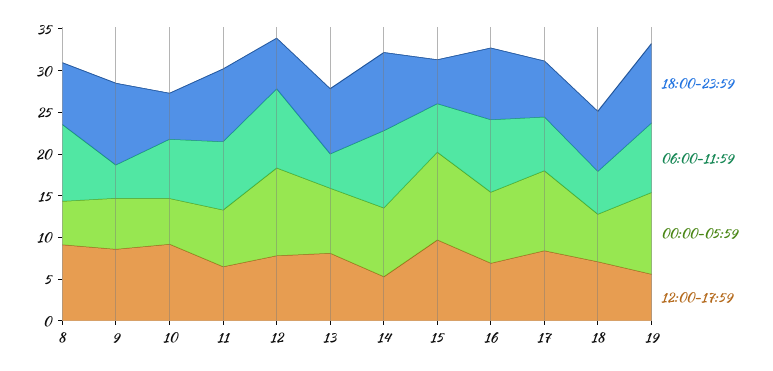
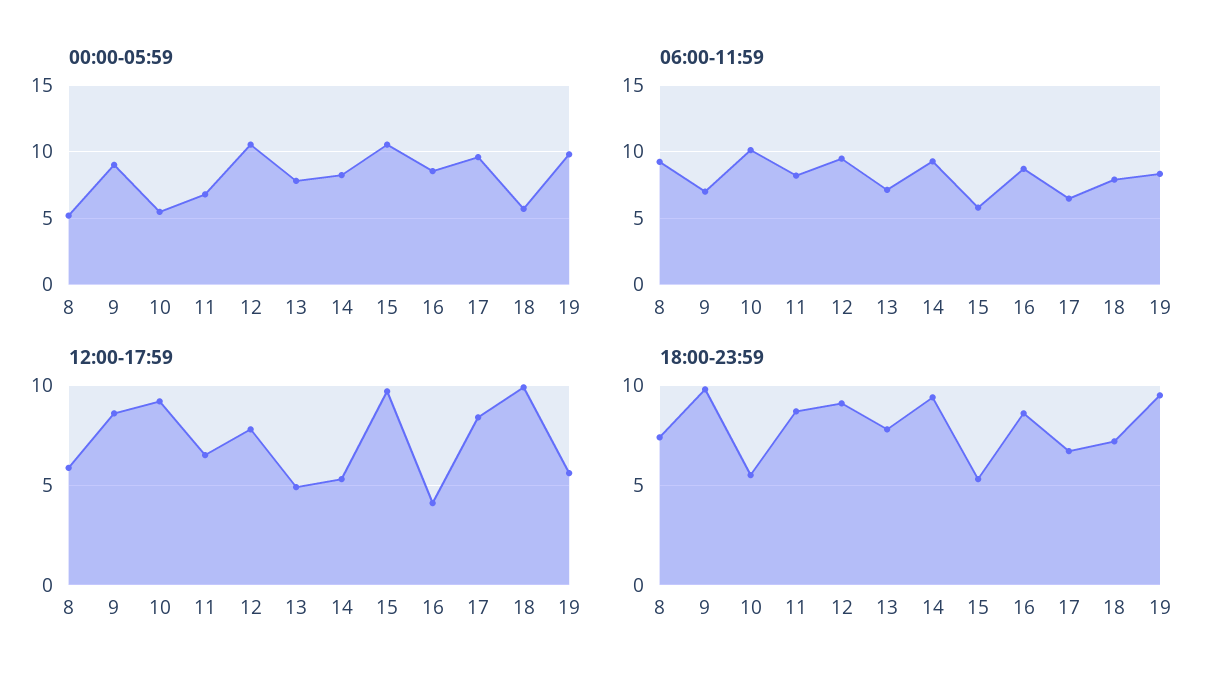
  {
    "18:00-23:59": {
      "8": 7.5,
      "9": 10,
      "10": 5.5,
      "11": 8.5,
-     "12": 6,
+     "12": 9,
      "13": 8,
      "14": 9.5,
      "15": 5.5,
      "16": 8.5,
      "17": 6.5,
      "18": 7,
      "19": 9.5
    },
    "06:00-11:59": {
      "8": 9,
-     "9": 4,
+     "9": 7,
-     "10": 7,
+     "10": 10,
      "11": 8,
      "12": 9.5,
-     "13": 4,
+     "13": 7,
      "14": 9.5,
      "15": 6,
      "16": 8.5,
      "17": 6.5,
-     "18": 5,
+     "18": 8,
      "19": 8.5
    },
    "00:00-05:59": {
      "8": 5,
-     "9": 6,
+     "9": 9,
      "10": 5.5,
      "11": 7,
      "12": 10.5,
      "13": 8,
      "14": 8,
      "15": 10.5,
      "16": 8.5,
      "17": 9.5,
      "18": 5.5,
      "19": 10
    },
    "12:00-17:59": {
-     "8": 9,
+     "8": 6,
      "9": 8.5,
      "10": 9,
      "11": 6.5,
      "12": 8,
-     "13": 8,
+     "13": 5,
      "14": 5.5,
      "15": 9.5,
-     "16": 7,
+     "16": 4,
      "17": 8.5,
-     "18": 7,
+     "18": 10,
      "19": 5.5
    }
  }

